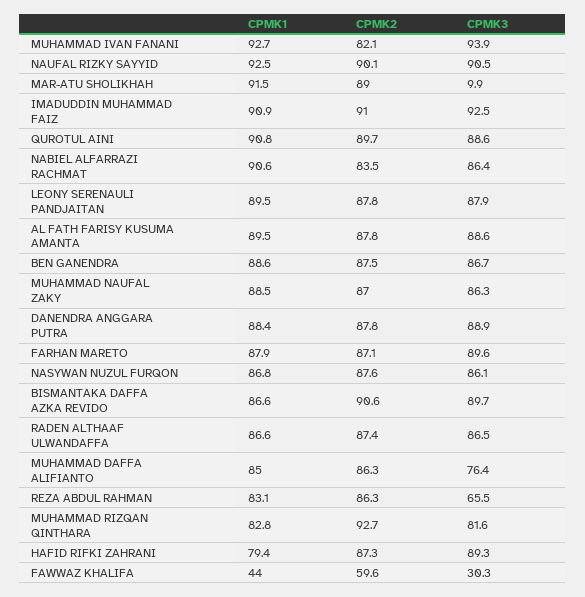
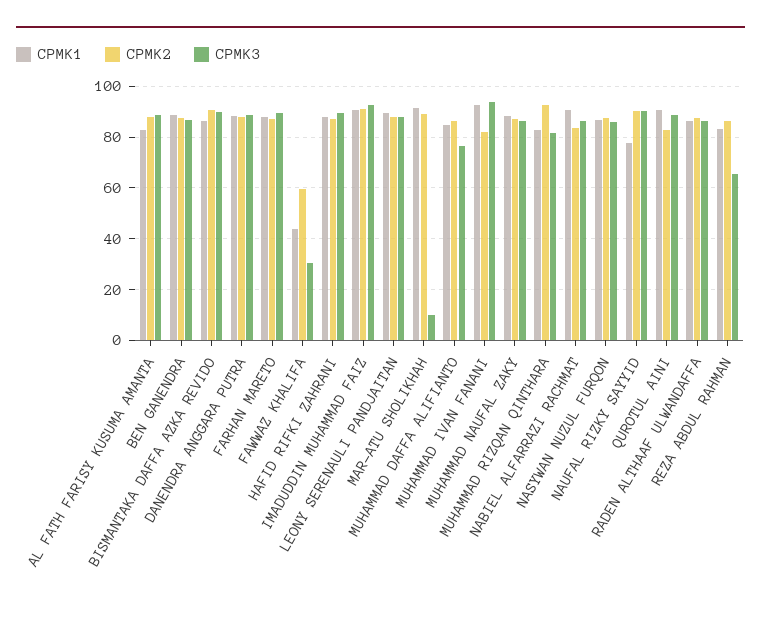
  {
    "CPMK1": {
      "MUHAMMAD IVAN FANANI": 92.7,
-     "NAUFAL RIZKY SAYYID": 92.5,
+     "NAUFAL RIZKY SAYYID": 77.5,
      "MAR-ATU SHOLIKHAH": 91.5,
      "IMADUDDIN MUHAMMAD FAIZ": 90.9,
      "QUROTUL AINI": 90.8,
      "NABIEL ALFARRAZI RACHMAT": 90.6,
      "LEONY SERENAULI PANDJAITAN": 89.5,
-     "AL FATH FARISY KUSUMA AMANTA": 89.5,
+     "AL FATH FARISY KUSUMA AMANTA": 82.5,
      "BEN GANENDRA": 88.6,
      "MUHAMMAD NAUFAL ZAKY": 88.5,
      "DANENDRA ANGGARA PUTRA": 88.4,
      "FARHAN MARETO": 87.9,
      "NASYWAN NUZUL FURQON": 86.8,
      "BISMANTAKA DAFFA AZKA REVIDO": 86.6,
      "RADEN ALTHAAF ULWANDAFFA": 86.6,
      "MUHAMMAD DAFFA ALIFIANTO": 85,
      "REZA ABDUL RAHMAN": 83.1,
      "MUHAMMAD RIZQAN QINTHARA": 82.8,
-     "HAFID RIFKI ZAHRANI": 79.4,
+     "HAFID RIFKI ZAHRANI": 87.5,
      "FAWWAZ KHALIFA": 44
    },
    "CPMK2": {
      "MUHAMMAD IVAN FANANI": 82.1,
      "NAUFAL RIZKY SAYYID": 90.1,
      "MAR-ATU SHOLIKHAH": 89,
      "IMADUDDIN MUHAMMAD FAIZ": 91,
-     "QUROTUL AINI": 89.7,
+     "QUROTUL AINI": 82.5,
      "NABIEL ALFARRAZI RACHMAT": 83.5,
      "LEONY SERENAULI PANDJAITAN": 87.8,
      "AL FATH FARISY KUSUMA AMANTA": 87.8,
      "BEN GANENDRA": 87.5,
      "MUHAMMAD NAUFAL ZAKY": 87,
      "DANENDRA ANGGARA PUTRA": 87.8,
      "FARHAN MARETO": 87.1,
      "NASYWAN NUZUL FURQON": 87.6,
      "BISMANTAKA DAFFA AZKA REVIDO": 90.6,
      "RADEN ALTHAAF ULWANDAFFA": 87.4,
      "MUHAMMAD DAFFA ALIFIANTO": 86.3,
      "REZA ABDUL RAHMAN": 86.3,
      "MUHAMMAD RIZQAN QINTHARA": 92.7,
      "HAFID RIFKI ZAHRANI": 87.3,
      "FAWWAZ KHALIFA": 59.6
    },
    "CPMK3": {
      "MUHAMMAD IVAN FANANI": 93.9,
      "NAUFAL RIZKY SAYYID": 90.5,
      "MAR-ATU SHOLIKHAH": 9.9,
      "IMADUDDIN MUHAMMAD FAIZ": 92.5,
      "QUROTUL AINI": 88.6,
      "NABIEL ALFARRAZI RACHMAT": 86.4,
      "LEONY SERENAULI PANDJAITAN": 87.9,
      "AL FATH FARISY KUSUMA AMANTA": 88.6,
      "BEN GANENDRA": 86.7,
      "MUHAMMAD NAUFAL ZAKY": 86.3,
      "DANENDRA ANGGARA PUTRA": 88.9,
      "FARHAN MARETO": 89.6,
      "NASYWAN NUZUL FURQON": 86.1,
      "BISMANTAKA DAFFA AZKA REVIDO": 89.7,
      "RADEN ALTHAAF ULWANDAFFA": 86.5,
      "MUHAMMAD DAFFA ALIFIANTO": 76.4,
      "REZA ABDUL RAHMAN": 65.5,
      "MUHAMMAD RIZQAN QINTHARA": 81.6,
      "HAFID RIFKI ZAHRANI": 89.3,
      "FAWWAZ KHALIFA": 30.3
    }
  }

